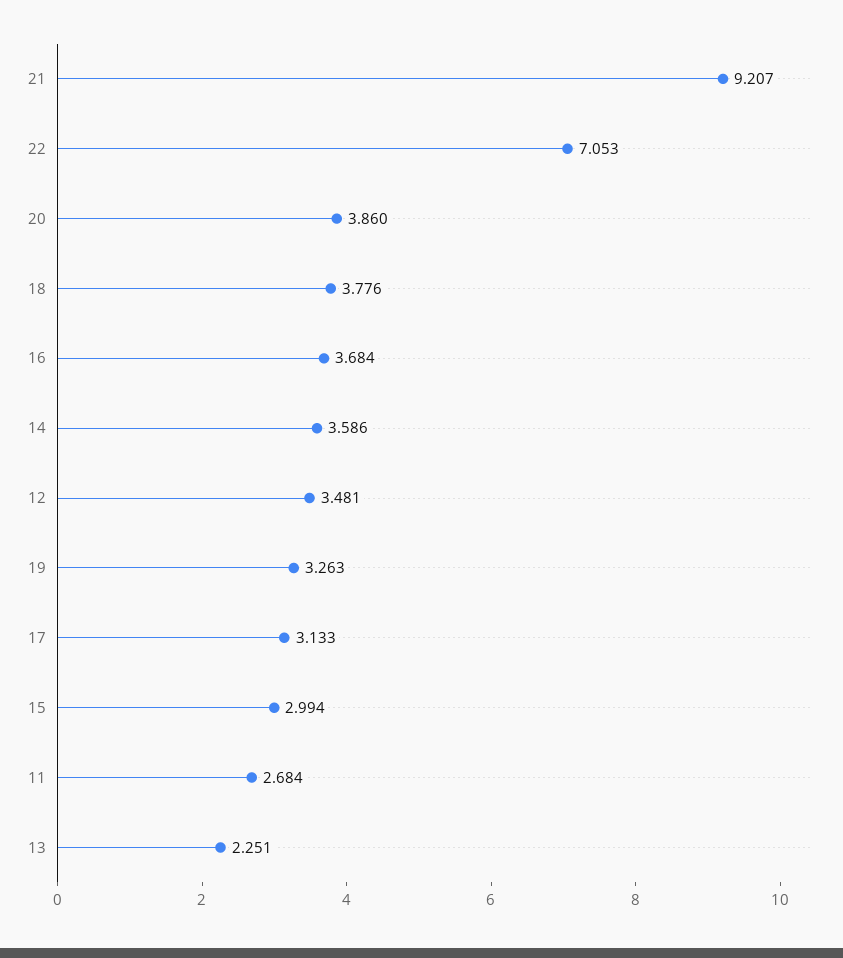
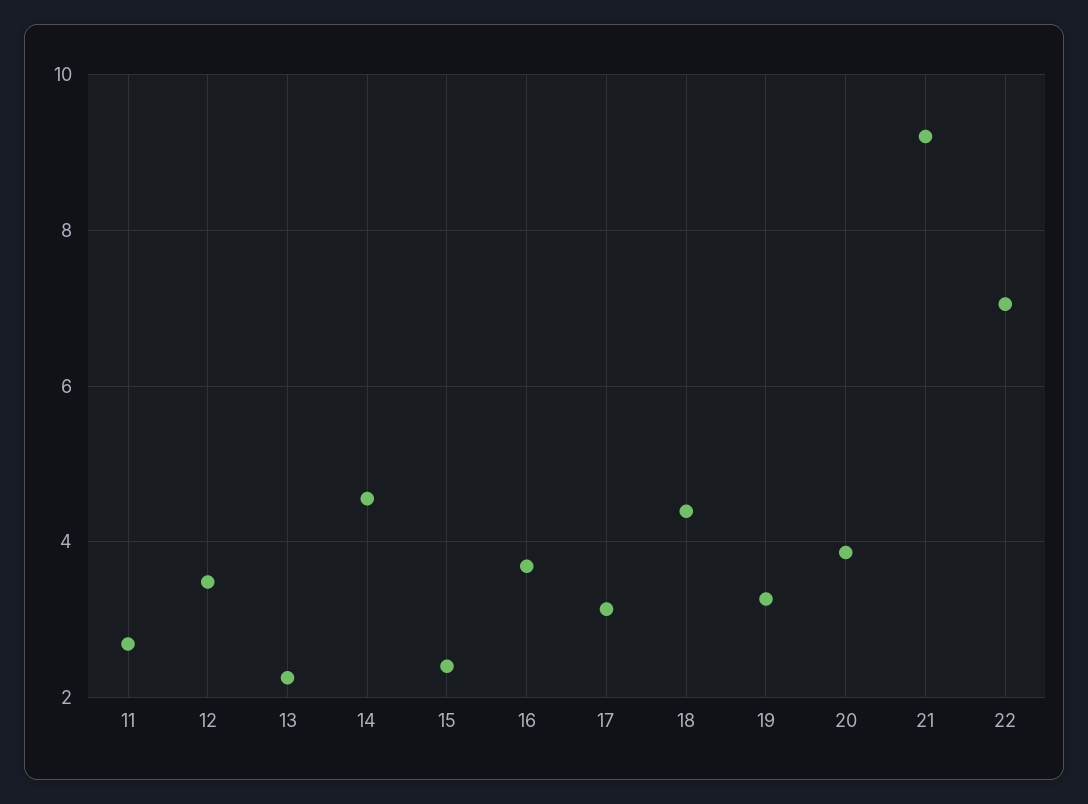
  {
    "21": 9.207,
    "22": 7.053,
    "20": 3.86,
-   "18": 3.776,
+   "18": 4.4,
    "16": 3.684,
-   "14": 3.586,
+   "14": 4.6,
    "12": 3.481,
    "19": 3.263,
    "17": 3.133,
-   "15": 2.994,
+   "15": 2.4,
    "11": 2.684,
    "13": 2.251
  }

